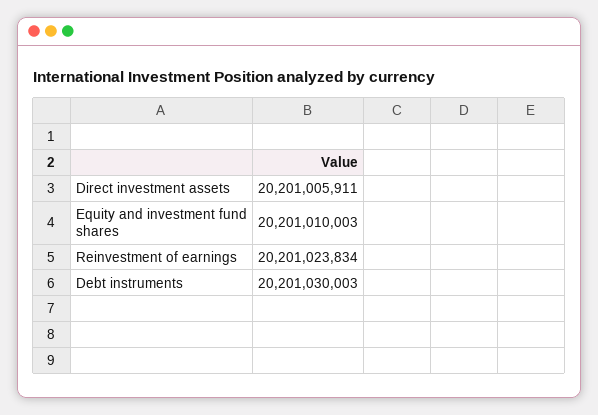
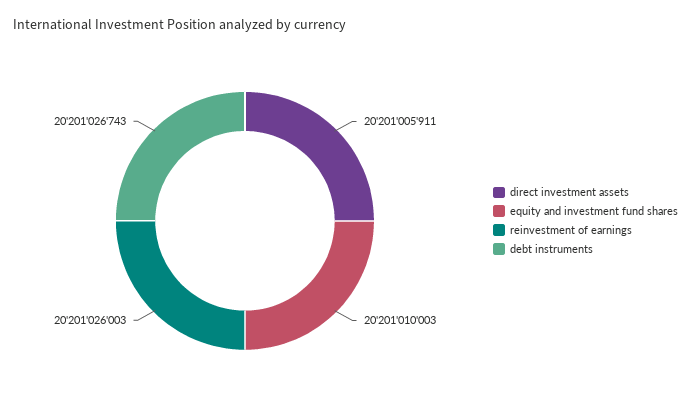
  {
    "Direct investment assets": 20201005911,
    "Equity and investment fund shares": 20201010003,
-   "Reinvestment of earnings": 20201023834,
+   "Reinvestment of earnings": 20201026003,
-   "Debt instruments": 20201030003
+   "Debt instruments": 20201026743
  }

